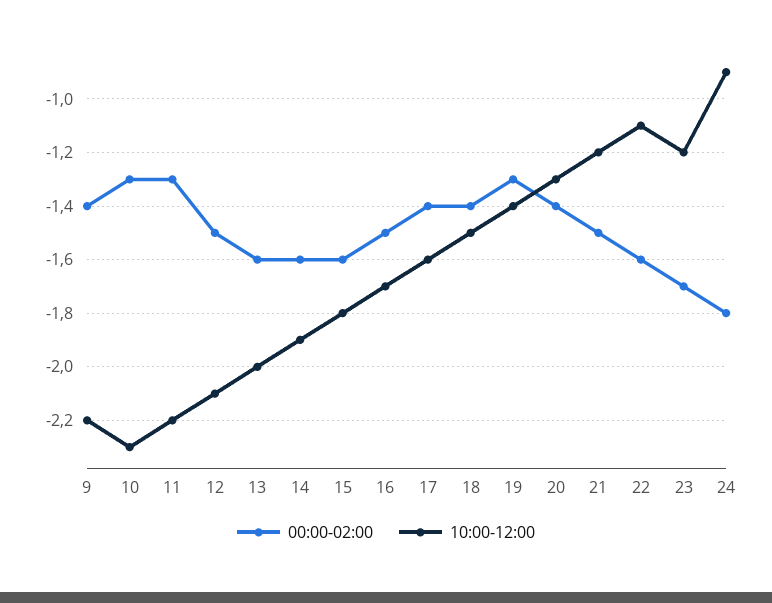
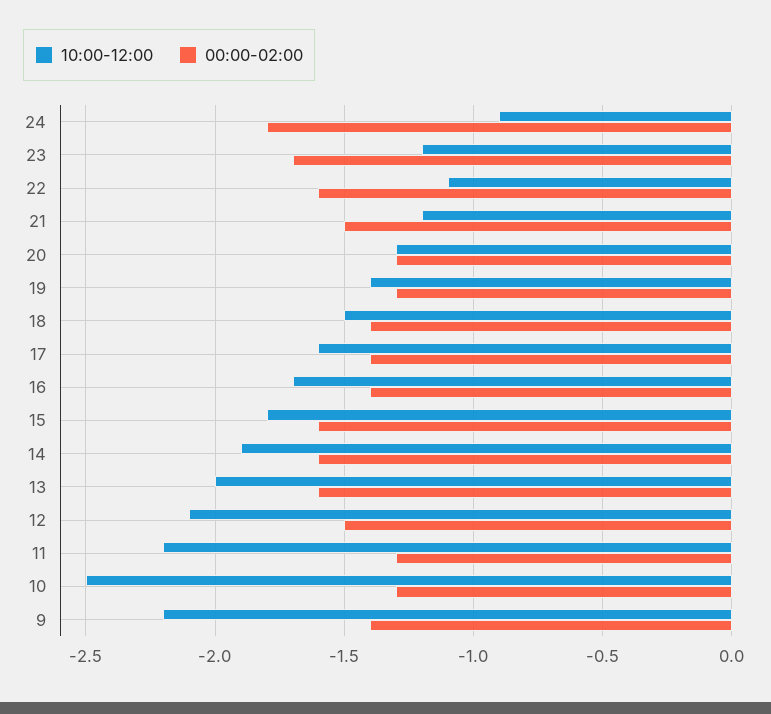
  {
    "00:00-02:00": {
      "9": -1.4,
      "10": -1.3,
      "11": -1.3,
      "12": -1.5,
      "13": -1.6,
      "14": -1.6,
      "15": -1.6,
-     "16": -1.5,
+     "16": -1.4,
      "17": -1.4,
      "18": -1.4,
      "19": -1.3,
-     "20": -1.4,
+     "20": -1.3,
      "21": -1.5,
      "22": -1.6,
      "23": -1.7,
      "24": -1.8
    },
    "10:00-12:00": {
      "9": -2.2,
-     "10": -2.3,
+     "10": -2.5,
      "11": -2.2,
      "12": -2.1,
      "13": -2,
      "14": -1.9,
      "15": -1.8,
      "16": -1.7,
      "17": -1.6,
      "18": -1.5,
      "19": -1.4,
      "20": -1.3,
      "21": -1.2,
      "22": -1.1,
      "23": -1.2,
      "24": -0.9
    }
  }

